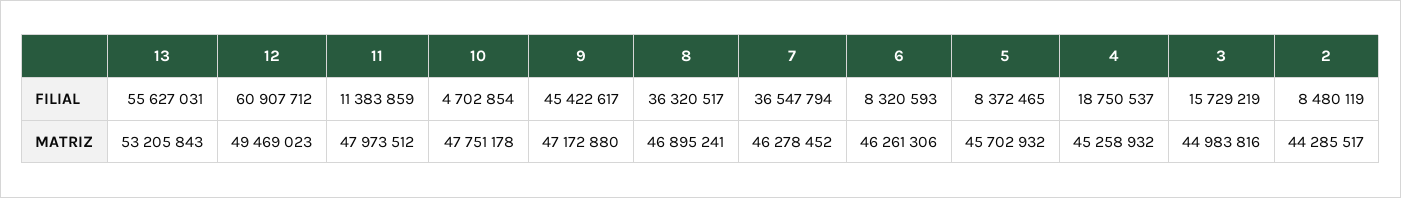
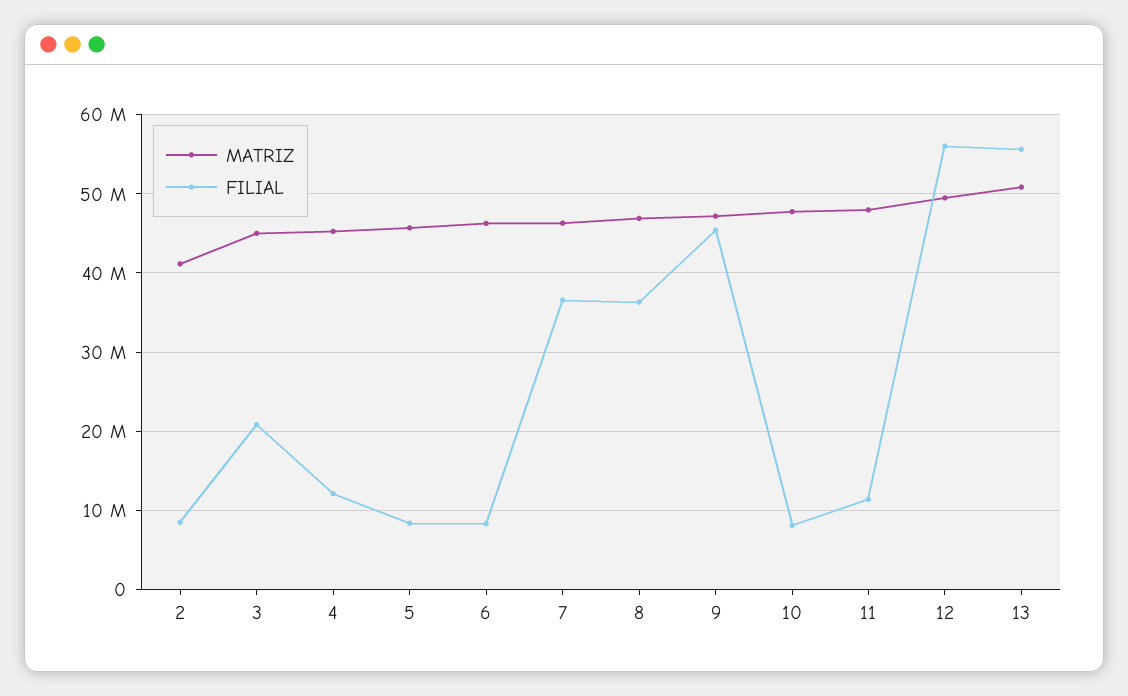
  {
    "FILIAL": {
      "13": 55627031,
-     "12": 60907712,
+     "12": 56000000,
      "11": 11383859,
-     "10": 4702854,
+     "10": 8000000,
      "9": 45422617,
      "8": 36320517,
      "7": 36547794,
      "6": 8320593,
      "5": 8372465,
-     "4": 18750537,
+     "4": 12000000,
-     "3": 15729219,
+     "3": 21000000,
      "2": 8480119
    },
    "MATRIZ": {
-     "13": 53205843,
+     "13": 51000000,
      "12": 49469023,
      "11": 47973512,
      "10": 47751178,
      "9": 47172880,
      "8": 46895241,
      "7": 46278452,
      "6": 46261306,
      "5": 45702932,
      "4": 45258932,
      "3": 44983816,
-     "2": 44285517
+     "2": 41000000
    }
  }

